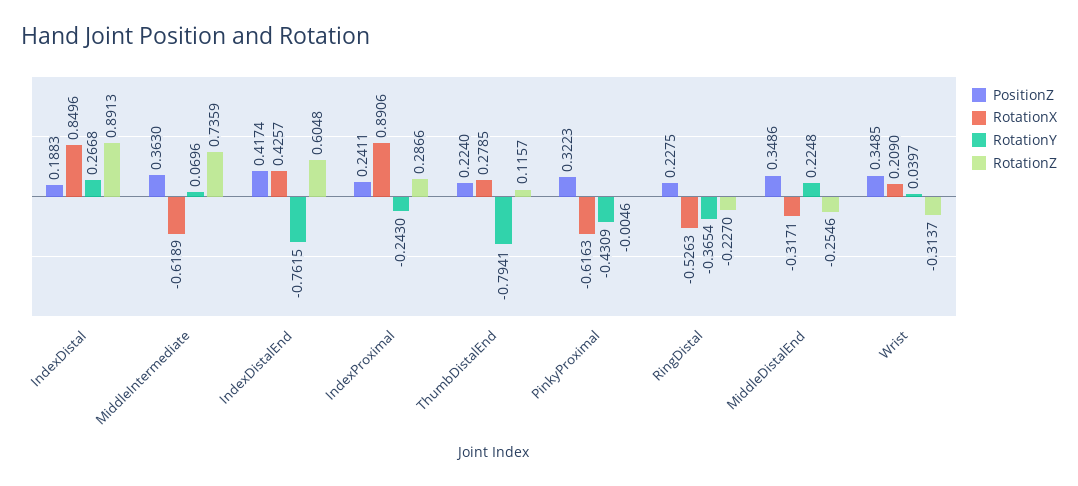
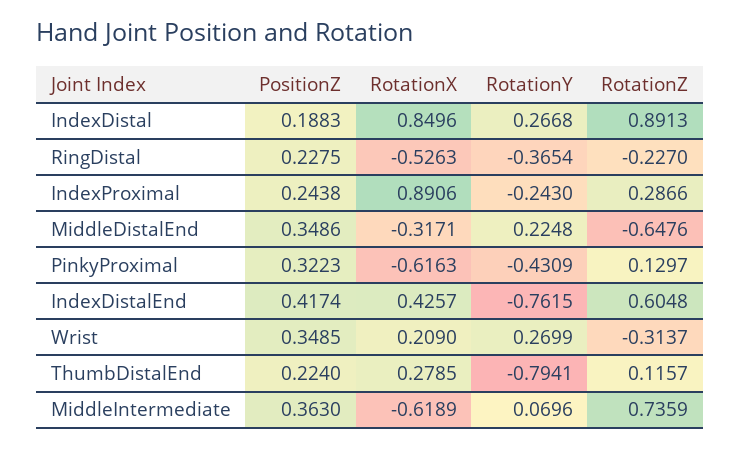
  {
    "PositionZ": {
      "IndexDistal": 0.1883,
      "MiddleIntermediate": 0.363,
      "IndexDistalEnd": 0.4174,
-     "IndexProximal": 0.2411,
+     "IndexProximal": 0.2438,
      "ThumbDistalEnd": 0.224,
      "PinkyProximal": 0.3223,
      "RingDistal": 0.2275,
      "MiddleDistalEnd": 0.3486,
      "Wrist": 0.3485
    },
    "RotationX": {
      "IndexDistal": 0.8496,
      "MiddleIntermediate": -0.6189,
      "IndexDistalEnd": 0.4257,
      "IndexProximal": 0.8906,
      "ThumbDistalEnd": 0.2785,
      "PinkyProximal": -0.6163,
      "RingDistal": -0.5263,
      "MiddleDistalEnd": -0.3171,
      "Wrist": 0.209
    },
    "RotationY": {
      "IndexDistal": 0.2668,
      "MiddleIntermediate": 0.0696,
      "IndexDistalEnd": -0.7615,
      "IndexProximal": -0.243,
      "ThumbDistalEnd": -0.7941,
      "PinkyProximal": -0.4309,
      "RingDistal": -0.3654,
      "MiddleDistalEnd": 0.2248,
-     "Wrist": 0.0397
+     "Wrist": 0.2699
    },
    "RotationZ": {
      "IndexDistal": 0.8913,
      "MiddleIntermediate": 0.7359,
      "IndexDistalEnd": 0.6048,
      "IndexProximal": 0.2866,
      "ThumbDistalEnd": 0.1157,
-     "PinkyProximal": -0.0046,
+     "PinkyProximal": 0.1297,
      "RingDistal": -0.227,
-     "MiddleDistalEnd": -0.2546,
+     "MiddleDistalEnd": -0.6476,
      "Wrist": -0.3137
    }
  }

